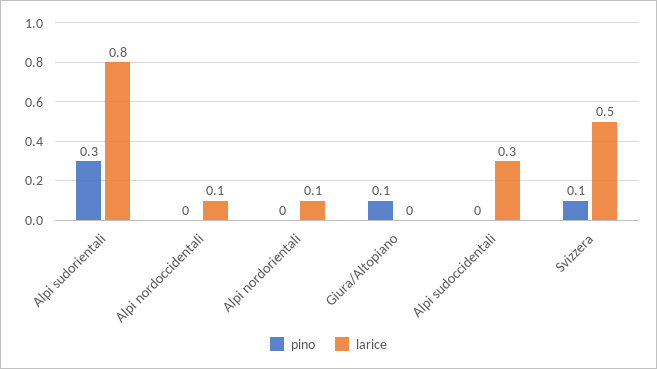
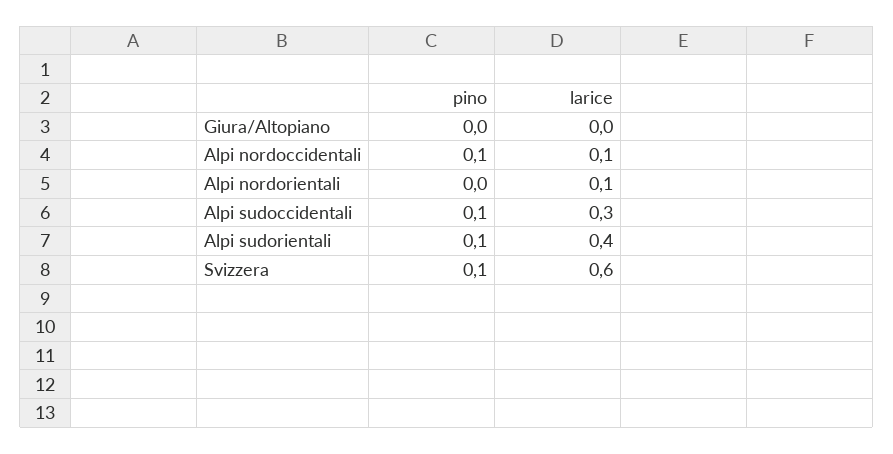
  {
    "pino": {
-     "Alpi sudorientali": 0.3,
+     "Alpi sudorientali": 0.1,
-     "Alpi nordoccidentali": 0,
+     "Alpi nordoccidentali": 0.1,
      "Alpi nordorientali": 0,
-     "Giura/Altopiano": 0.1,
+     "Giura/Altopiano": 0,
-     "Alpi sudoccidentali": 0,
+     "Alpi sudoccidentali": 0.1,
      "Svizzera": 0.1
    },
    "larice": {
-     "Alpi sudorientali": 0.8,
+     "Alpi sudorientali": 0.4,
      "Alpi nordoccidentali": 0.1,
      "Alpi nordorientali": 0.1,
      "Giura/Altopiano": 0,
      "Alpi sudoccidentali": 0.3,
-     "Svizzera": 0.5
+     "Svizzera": 0.6
    }
  }

